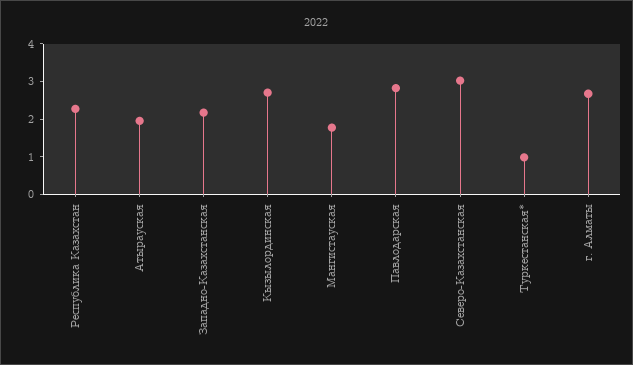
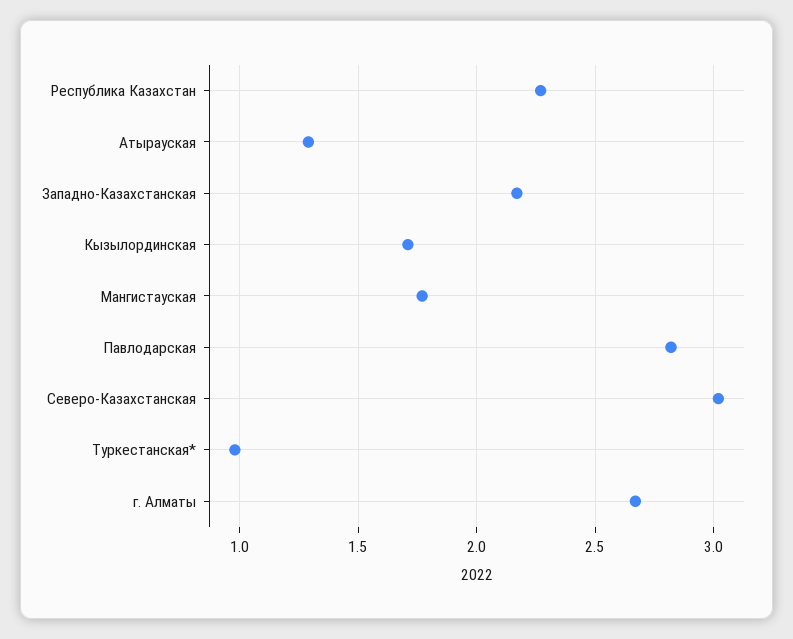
  {
    "Республика Казахстан": 2.25,
-   "Атырауская": 2,
+   "Атырауская": 1.3,
    "Западно-Казахстанская": 2.15,
-   "Кызылординская": 2.75,
+   "Кызылординская": 1.7,
    "Мангистауская": 1.75,
    "Павлодарская": 2.8,
    "Северо-Казахстанская": 3,
    "Туркестанская*": 1,
    "г. Алматы": 2.65
  }

